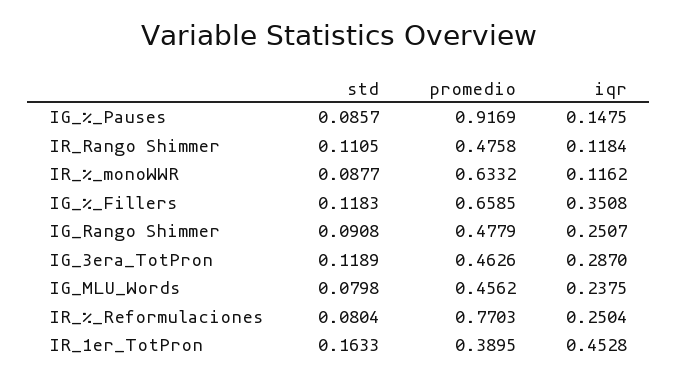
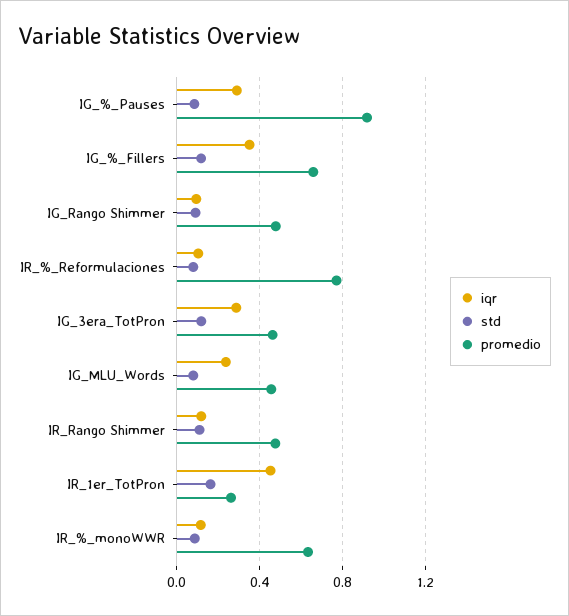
  {
    "std": {
      "IG_%_Pauses": 0.0857,
      "IR_Rango Shimmer": 0.1105,
      "IR_%_monoWWR": 0.0877,
      "IG_%_Fillers": 0.1183,
      "IG_Rango Shimmer": 0.0908,
      "IG_3era_TotPron": 0.1189,
      "IG_MLU_Words": 0.0798,
      "IR_%_Reformulaciones": 0.0804,
      "IR_1er_TotPron": 0.1633
    },
    "promedio": {
      "IG_%_Pauses": 0.9169,
      "IR_Rango Shimmer": 0.4758,
      "IR_%_monoWWR": 0.6332,
      "IG_%_Fillers": 0.6585,
      "IG_Rango Shimmer": 0.4779,
      "IG_3era_TotPron": 0.4626,
      "IG_MLU_Words": 0.4562,
      "IR_%_Reformulaciones": 0.7703,
-     "IR_1er_TotPron": 0.3895
+     "IR_1er_TotPron": 0.25
    },
    "iqr": {
-     "IG_%_Pauses": 0.1475,
+     "IG_%_Pauses": 0.3,
      "IR_Rango Shimmer": 0.1184,
      "IR_%_monoWWR": 0.1162,
      "IG_%_Fillers": 0.3508,
-     "IG_Rango Shimmer": 0.2507,
+     "IG_Rango Shimmer": 0.1,
      "IG_3era_TotPron": 0.287,
      "IG_MLU_Words": 0.2375,
-     "IR_%_Reformulaciones": 0.2504,
+     "IR_%_Reformulaciones": 0.1,
      "IR_1er_TotPron": 0.4528
    }
  }

